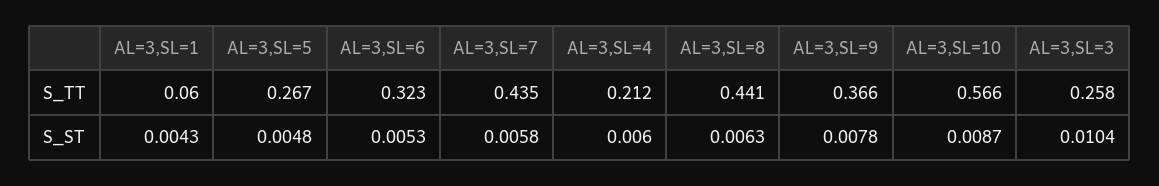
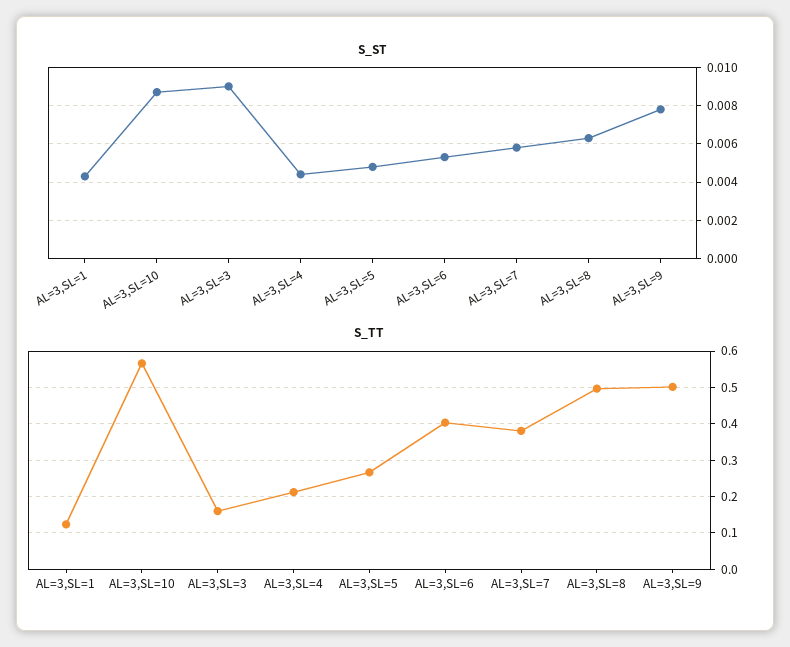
  {
    "S_TT": {
-     "AL=3,SL=1": 0.06,
+     "AL=3,SL=1": 0.12,
      "AL=3,SL=5": 0.267,
-     "AL=3,SL=6": 0.323,
+     "AL=3,SL=6": 0.4,
-     "AL=3,SL=7": 0.435,
+     "AL=3,SL=7": 0.38,
      "AL=3,SL=4": 0.212,
-     "AL=3,SL=8": 0.441,
+     "AL=3,SL=8": 0.5,
-     "AL=3,SL=9": 0.366,
+     "AL=3,SL=9": 0.5,
      "AL=3,SL=10": 0.566,
-     "AL=3,SL=3": 0.258
+     "AL=3,SL=3": 0.16
    },
    "S_ST": {
      "AL=3,SL=1": 0.0043,
      "AL=3,SL=5": 0.0048,
      "AL=3,SL=6": 0.0053,
      "AL=3,SL=7": 0.0058,
-     "AL=3,SL=4": 0.006,
+     "AL=3,SL=4": 0.0045,
      "AL=3,SL=8": 0.0063,
      "AL=3,SL=9": 0.0078,
      "AL=3,SL=10": 0.0087,
-     "AL=3,SL=3": 0.0104
+     "AL=3,SL=3": 0.009
    }
  }

